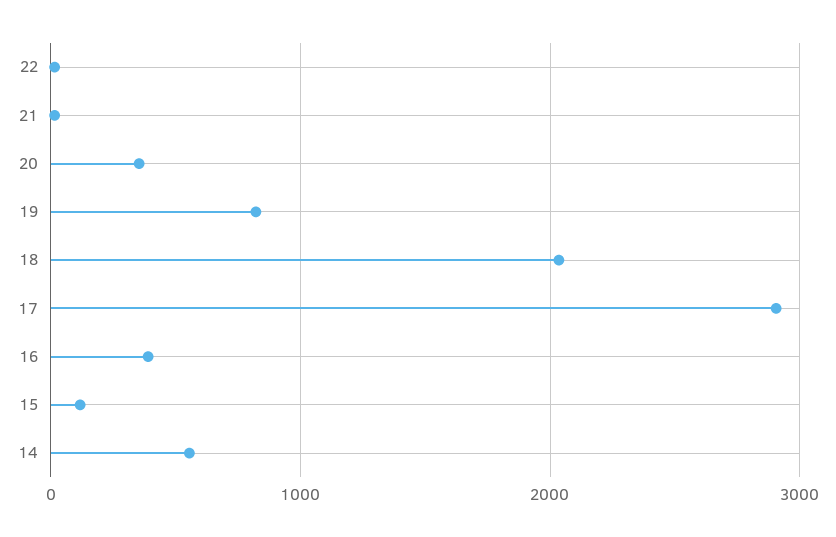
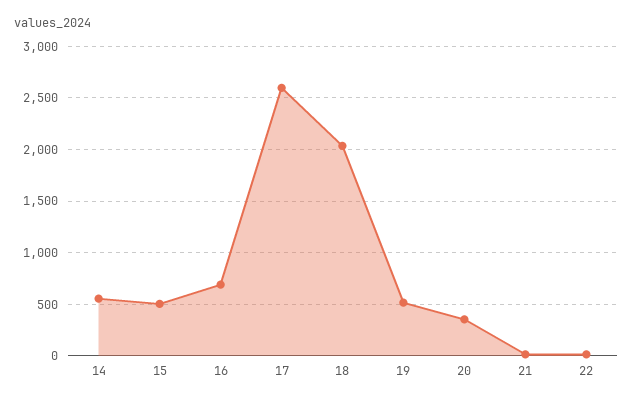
  {
    "22": 0,
    "21": 0,
    "20": 400,
-   "19": 800,
+   "19": 500,
    "18": 2000,
-   "17": 2900,
+   "17": 2600,
-   "16": 400,
+   "16": 700,
-   "15": 100,
+   "15": 500,
    "14": 600
  }

